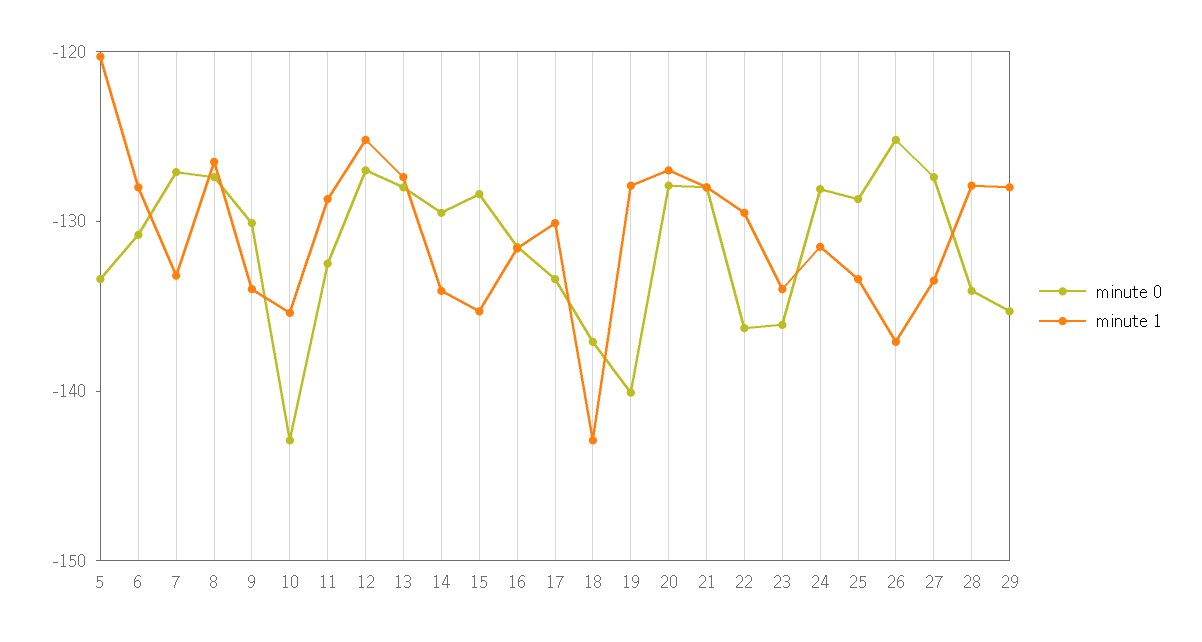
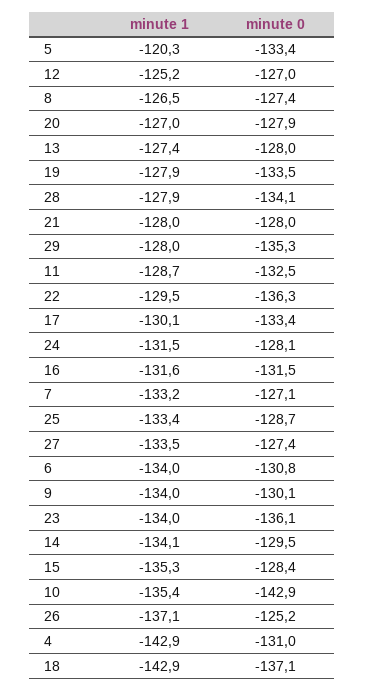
  {
    "minute 0": {
      "5": -133.4,
      "6": -130.8,
      "7": -127.1,
      "8": -127.4,
      "9": -130.1,
      "10": -142.9,
      "11": -132.5,
      "12": -127,
      "13": -128,
      "14": -129.5,
      "15": -128.4,
      "16": -131.5,
      "17": -133.4,
      "18": -137.1,
-     "19": -140,
+     "19": -133.5,
      "20": -127.9,
      "21": -128,
      "22": -136.3,
      "23": -136.1,
      "24": -128.1,
      "25": -128.7,
      "26": -125.2,
      "27": -127.4,
      "28": -134.1,
-     "29": -135.3
+     "29": -135.3,
+     "4": -131
    },
    "minute 1": {
      "5": -120.3,
-     "6": -128,
+     "6": -134,
      "7": -133.2,
      "8": -126.5,
      "9": -134,
      "10": -135.4,
      "11": -128.7,
      "12": -125.2,
      "13": -127.4,
      "14": -134.1,
      "15": -135.3,
      "16": -131.6,
      "17": -130.1,
      "18": -142.9,
      "19": -127.9,
      "20": -127,
      "21": -128,
      "22": -129.5,
      "23": -134,
      "24": -131.5,
      "25": -133.4,
      "26": -137.1,
      "27": -133.5,
      "28": -127.9,
-     "29": -128
+     "29": -128,
+     "4": -142.9
    }
  }

